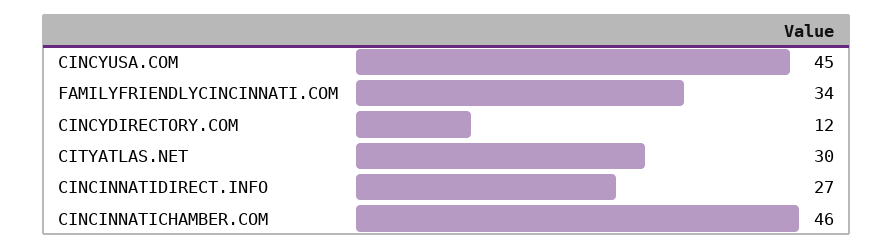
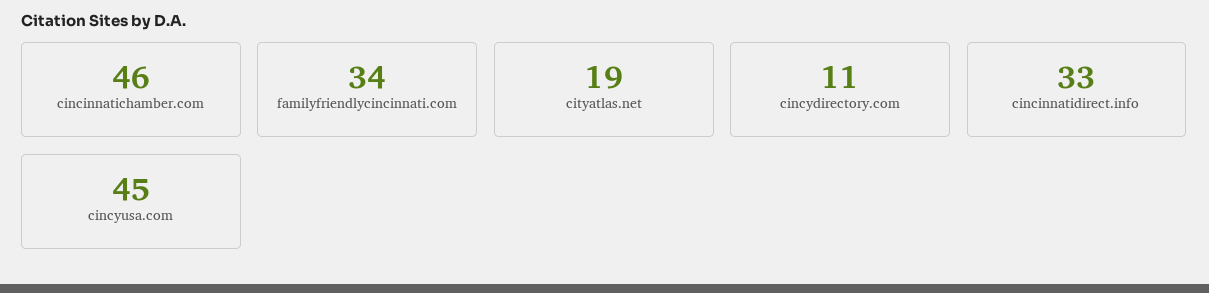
  {
    "CINCYUSA.COM": 45,
    "FAMILYFRIENDLYCINCINNATI.COM": 34,
-   "CINCYDIRECTORY.COM": 12,
+   "CINCYDIRECTORY.COM": 11,
-   "CITYATLAS.NET": 30,
+   "CITYATLAS.NET": 19,
-   "CINCINNATIDIRECT.INFO": 27,
+   "CINCINNATIDIRECT.INFO": 33,
    "CINCINNATICHAMBER.COM": 46
  }

